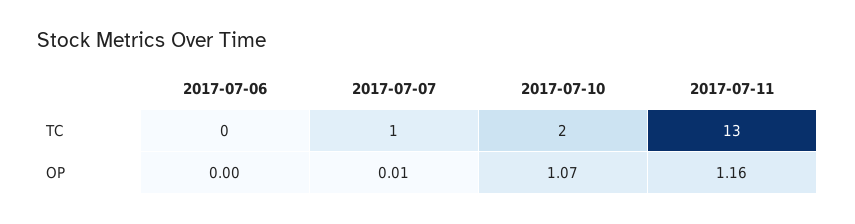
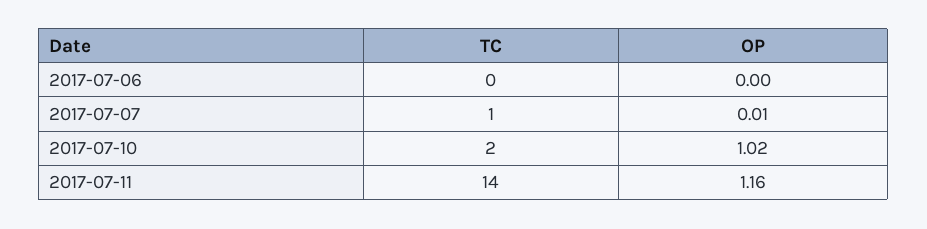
  {
    "2017-07-06": {
      "TC": 0,
      "OP": 0
    },
    "2017-07-07": {
      "TC": 1,
      "OP": 0.01
    },
    "2017-07-10": {
      "TC": 2,
-     "OP": 1.07
+     "OP": 1.02
    },
    "2017-07-11": {
-     "TC": 13,
+     "TC": 14,
      "OP": 1.16
    }
  }

